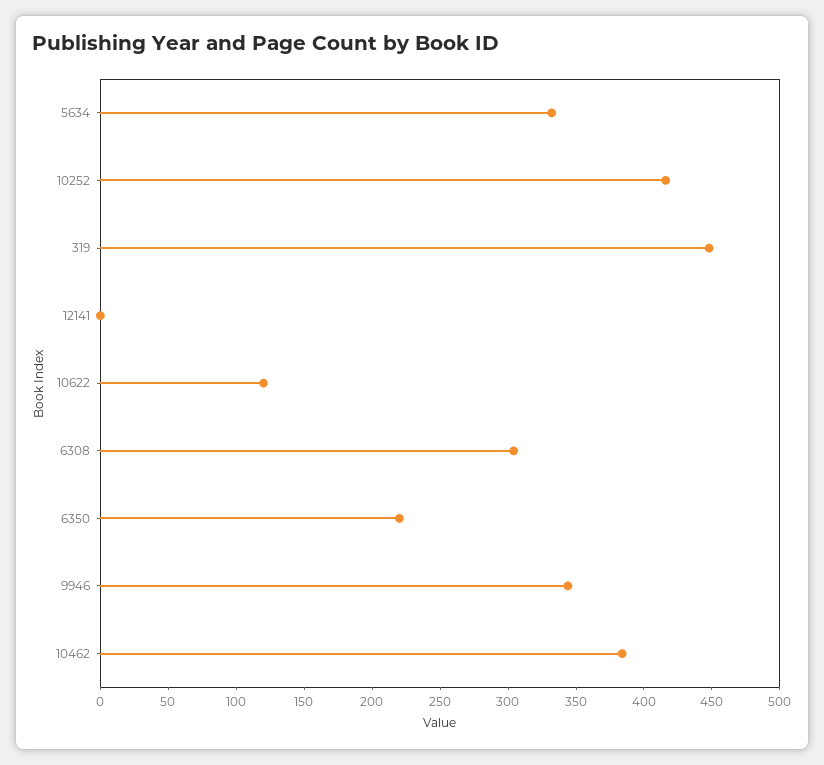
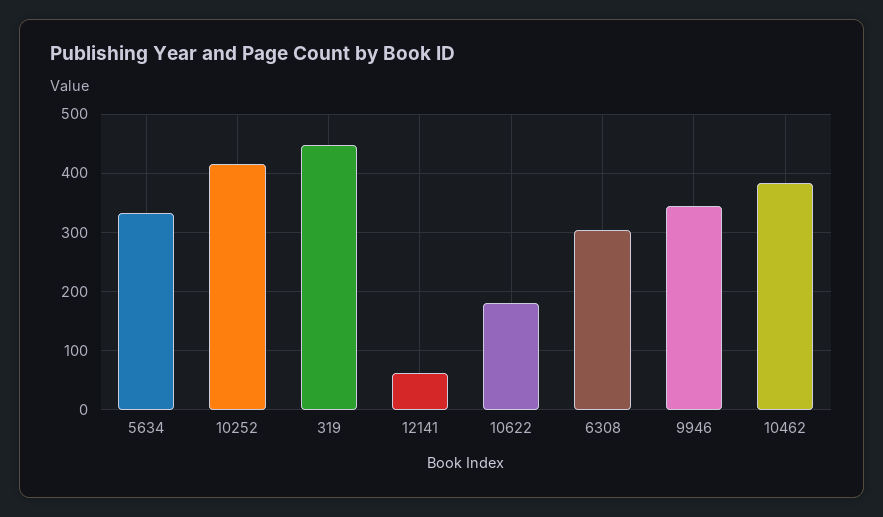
  {
    "5634": 330,
    "10252": 420,
    "319": 450,
-   "12141": 0,
+   "12141": 60,
-   "10622": 120,
+   "10622": 180,
    "6308": 300,
-   "6350": 220,
    "9946": 340,
    "10462": 380
  }

